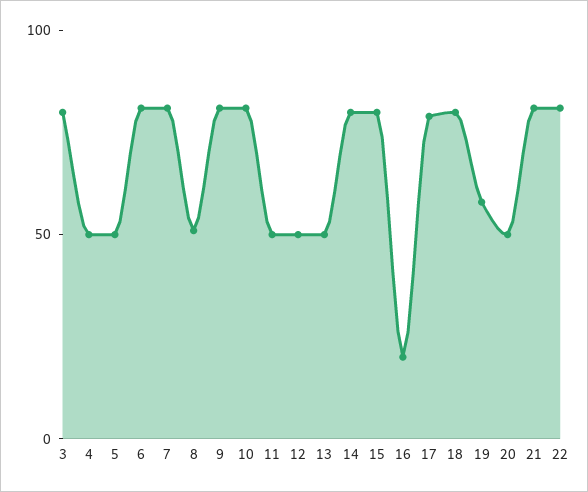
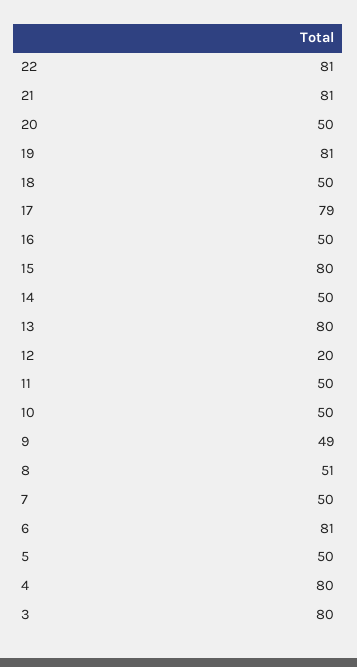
  {
    "3": 80,
-   "4": 50,
+   "4": 80,
    "5": 50,
    "6": 81,
-   "7": 80,
+   "7": 50,
    "8": 51,
-   "9": 80,
+   "9": 49,
-   "10": 80,
+   "10": 50,
    "11": 50,
-   "12": 50,
+   "12": 20,
-   "13": 50,
+   "13": 80,
-   "14": 80,
+   "14": 50,
    "15": 80,
-   "16": 20,
+   "16": 50,
    "17": 79,
-   "18": 80,
+   "18": 50,
-   "19": 60,
+   "19": 81,
    "20": 50,
    "21": 81,
    "22": 81
  }

